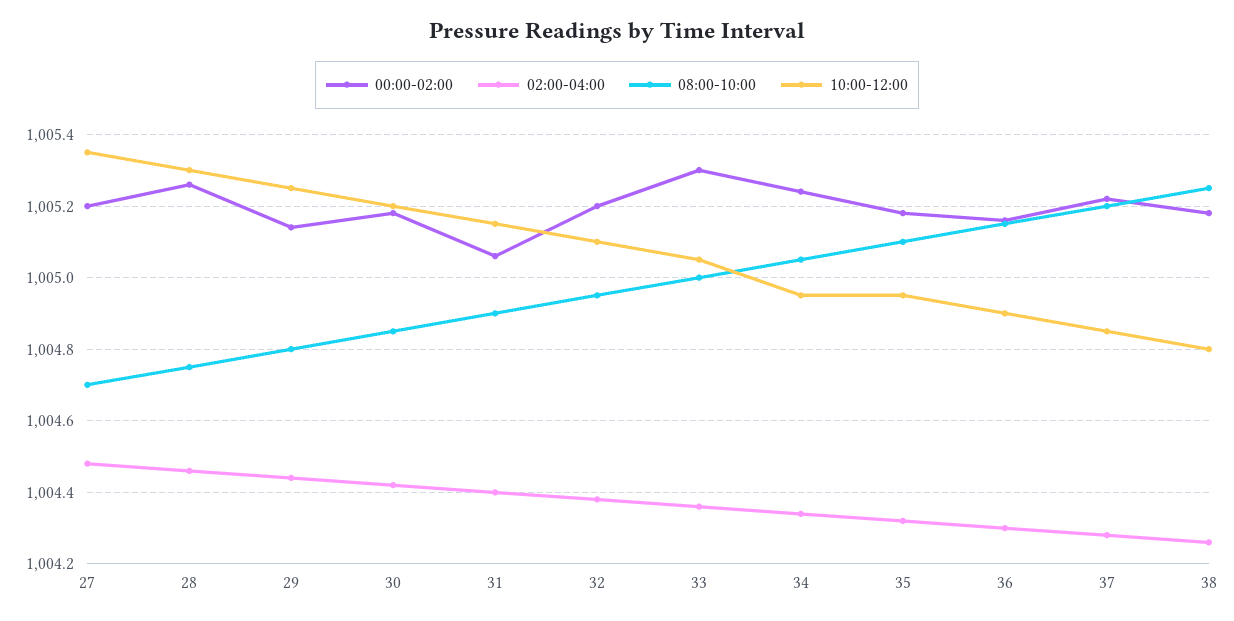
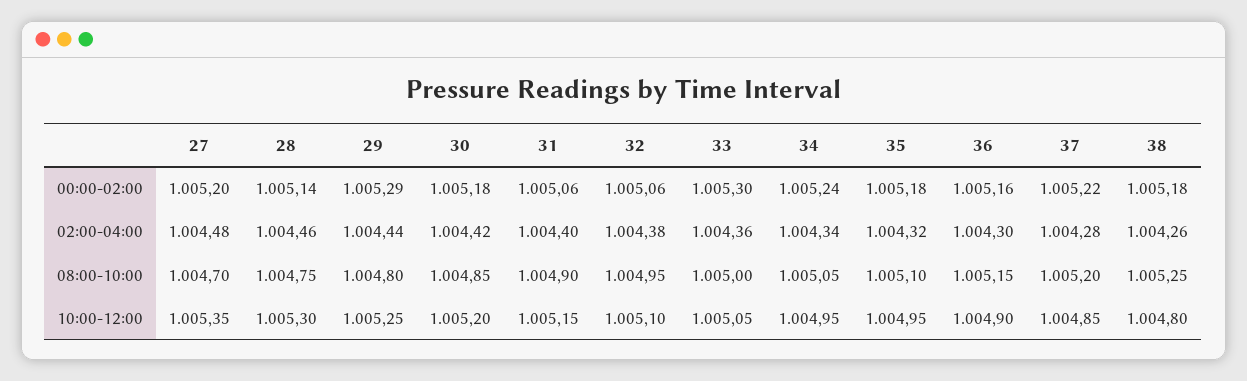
  {
    "00:00-02:00": {
      "27": 1005.2,
-     "28": 1005.25,
+     "28": 1005.14,
-     "29": 1005.15,
+     "29": 1005.29,
      "30": 1005.18,
      "31": 1005.06,
-     "32": 1005.2,
+     "32": 1005.06,
      "33": 1005.3,
      "34": 1005.24,
      "35": 1005.18,
      "36": 1005.16,
      "37": 1005.22,
      "38": 1005.18
    },
    "02:00-04:00": {
      "27": 1004.48,
      "28": 1004.46,
      "29": 1004.44,
      "30": 1004.42,
      "31": 1004.4,
      "32": 1004.38,
      "33": 1004.36,
      "34": 1004.34,
      "35": 1004.32,
      "36": 1004.3,
      "37": 1004.28,
      "38": 1004.26
    },
    "08:00-10:00": {
      "27": 1004.7,
      "28": 1004.75,
      "29": 1004.8,
      "30": 1004.85,
      "31": 1004.9,
      "32": 1004.95,
      "33": 1005,
      "34": 1005.05,
      "35": 1005.1,
      "36": 1005.15,
      "37": 1005.2,
      "38": 1005.25
    },
    "10:00-12:00": {
      "27": 1005.35,
      "28": 1005.3,
      "29": 1005.25,
      "30": 1005.2,
      "31": 1005.15,
      "32": 1005.1,
      "33": 1005.05,
      "34": 1004.95,
      "35": 1004.95,
      "36": 1004.9,
      "37": 1004.85,
      "38": 1004.8
    }
  }

